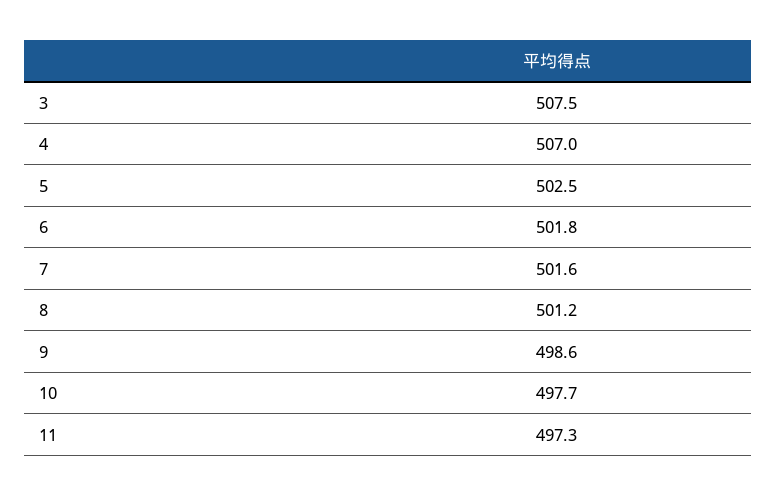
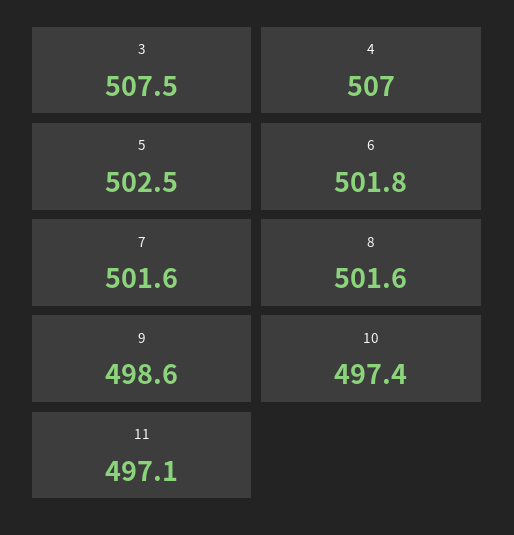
  {
    "3": 507.5,
    "4": 507,
    "5": 502.5,
    "6": 501.8,
    "7": 501.6,
-   "8": 501.2,
+   "8": 501.6,
    "9": 498.6,
-   "10": 497.7,
+   "10": 497.4,
-   "11": 497.3
+   "11": 497.1
  }

